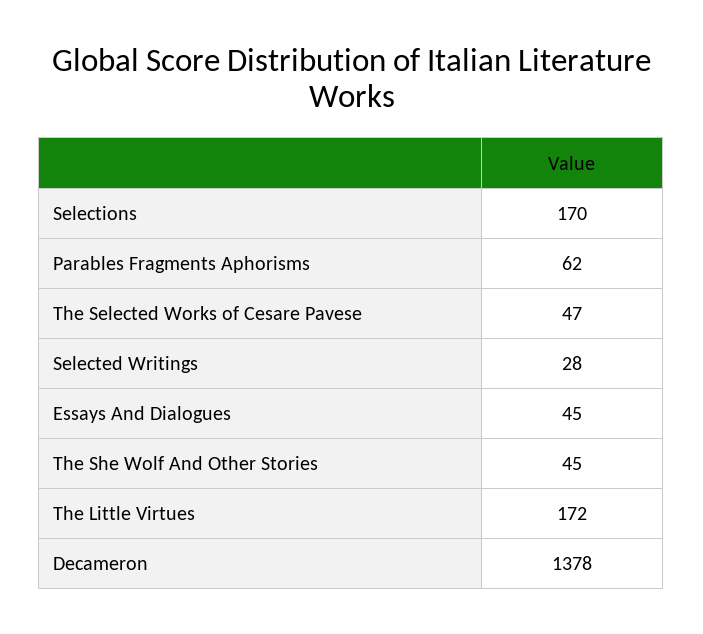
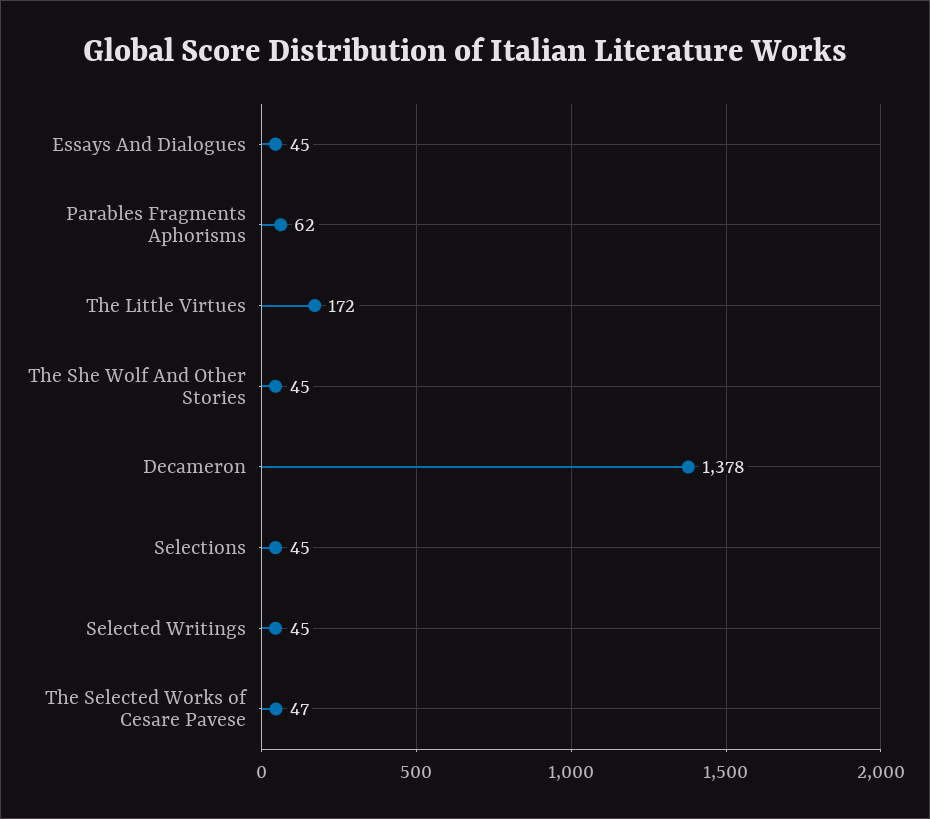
  {
-   "Selections": 170,
+   "Selections": 45,
    "Parables Fragments Aphorisms": 62,
    "The Selected Works of Cesare Pavese": 47,
-   "Selected Writings": 28,
+   "Selected Writings": 45,
    "Essays And Dialogues": 45,
    "The She Wolf And Other Stories": 45,
    "The Little Virtues": 172,
    "Decameron": 1378
  }

